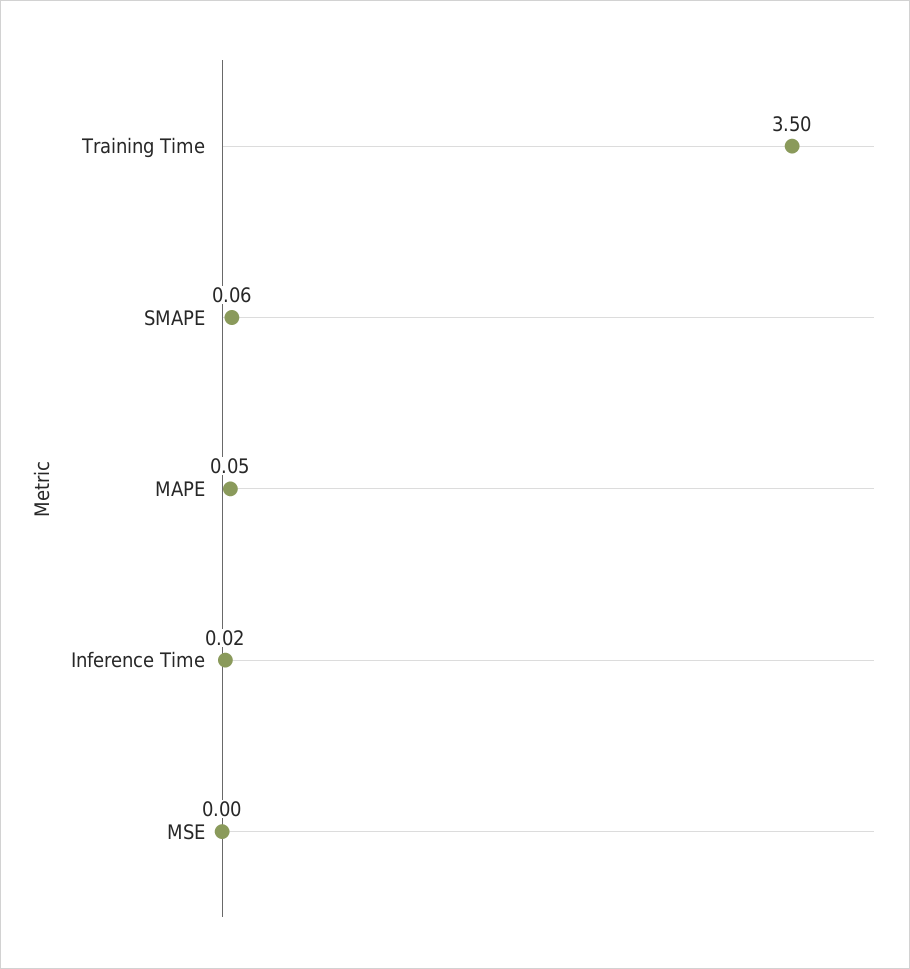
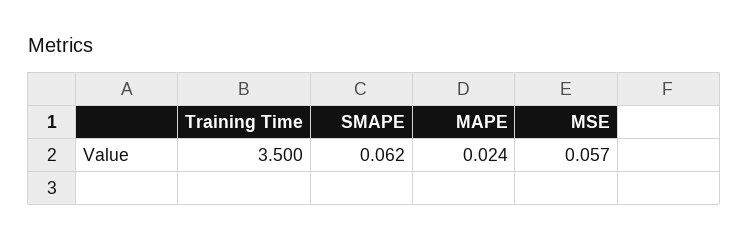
  {
    "Training Time": 3.5,
    "SMAPE": 0.062,
-   "MAPE": 0.05,
+   "MAPE": 0.024,
-   "Inference Time": 0.02,
-   "MSE": 0
+   "MSE": 0.057
  }

